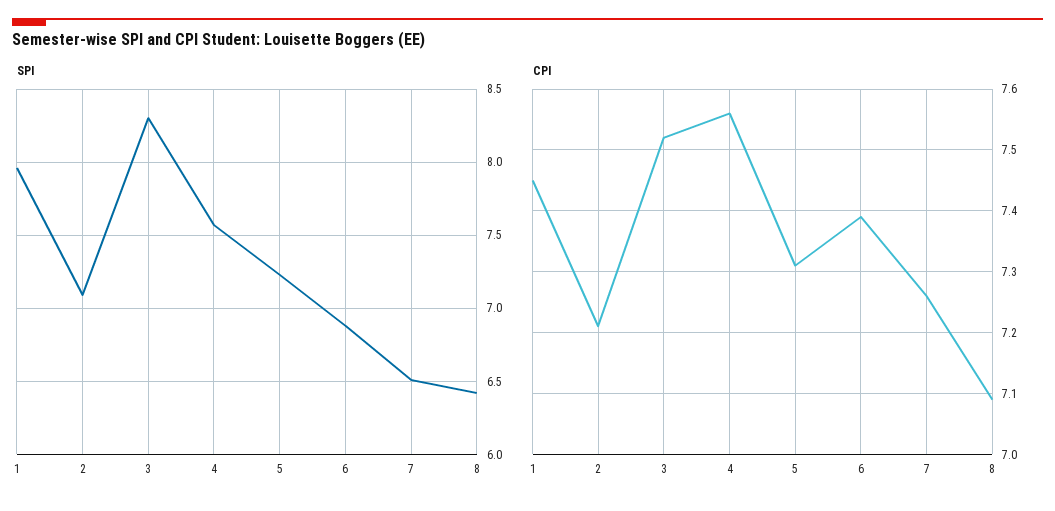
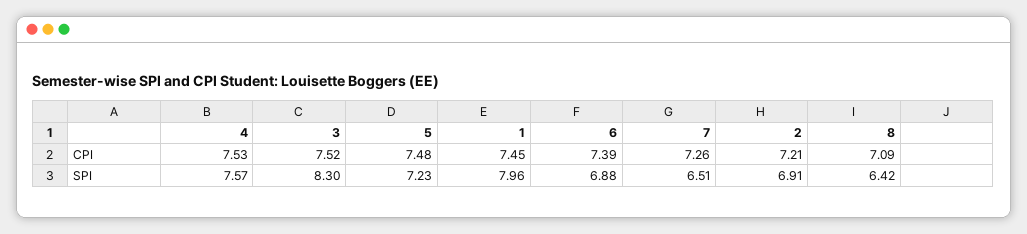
  {
    "SPI": {
      "1": 7.96,
-     "2": 7.1,
+     "2": 6.91,
      "3": 8.3,
      "4": 7.57,
      "5": 7.23,
      "6": 6.88,
      "7": 6.51,
      "8": 6.42
    },
    "CPI": {
      "1": 7.45,
      "2": 7.21,
      "3": 7.52,
-     "4": 7.56,
+     "4": 7.53,
-     "5": 7.31,
+     "5": 7.48,
      "6": 7.39,
      "7": 7.26,
      "8": 7.09
    }
  }

